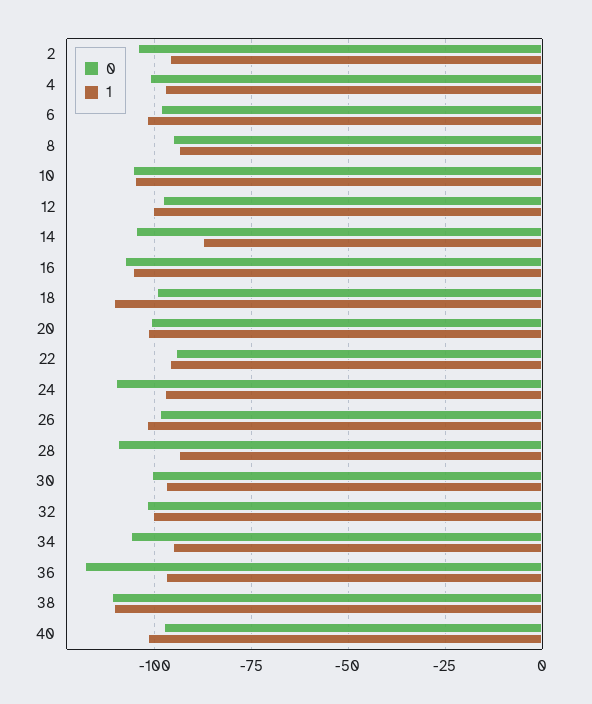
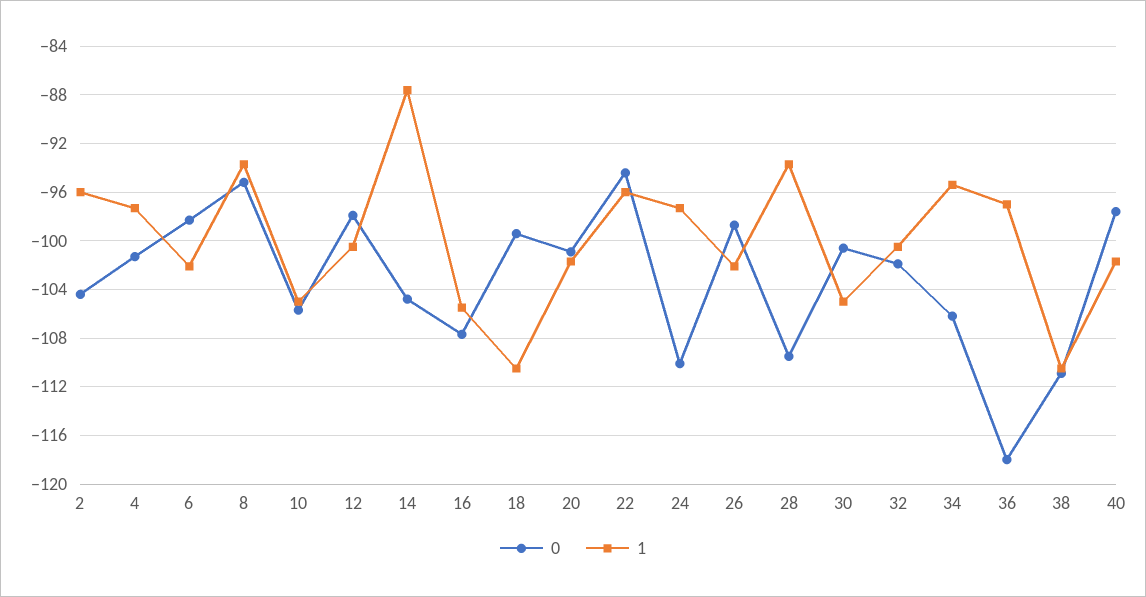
  {
    "0": {
      "2": -104.5,
      "4": -101.5,
      "6": -98.5,
      "8": -95,
      "10": -105.5,
      "12": -98,
      "14": -105,
      "16": -107.5,
      "18": -99.5,
      "20": -101,
      "22": -94.5,
      "24": -110,
      "26": -98.5,
      "28": -109.5,
      "30": -100.5,
      "32": -102,
      "34": -106,
      "36": -118,
      "38": -111,
      "40": -97.5
    },
    "1": {
      "2": -96,
      "4": -97.5,
      "6": -102,
      "8": -93.5,
      "10": -105,
      "12": -100.5,
      "14": -87.5,
      "16": -105.5,
      "18": -110.5,
      "20": -101.5,
      "22": -96,
      "24": -97.5,
      "26": -102,
      "28": -93.5,
-     "30": -97.5,
+     "30": -105,
      "32": -100.5,
      "34": -95.5,
      "36": -97,
      "38": -110.5,
      "40": -101.5
    }
  }

